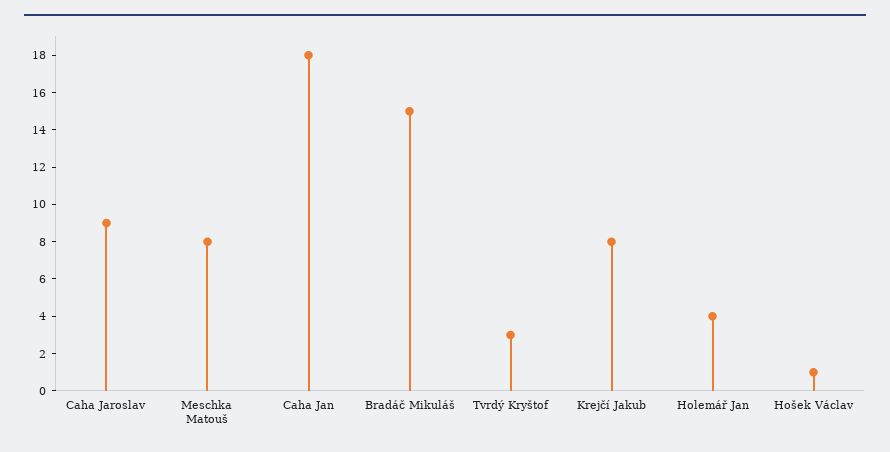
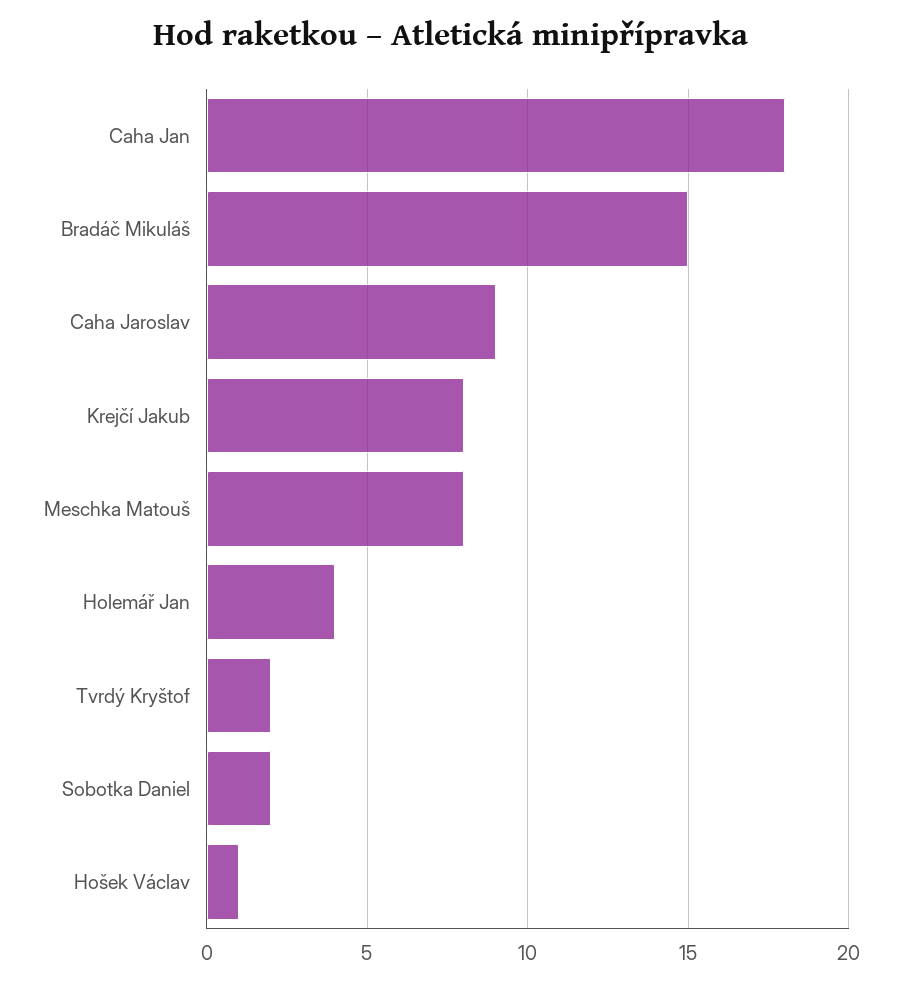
  {
    "Caha Jaroslav": 9,
    "Meschka Matouš": 8,
    "Caha Jan": 18,
    "Bradáč Mikuláš": 15,
-   "Tvrdý Kryštof": 3,
+   "Tvrdý Kryštof": 2,
    "Krejčí Jakub": 8,
    "Holemář Jan": 4,
-   "Hošek Václav": 1
+   "Hošek Václav": 1,
+   "Sobotka Daniel": 2
  }

